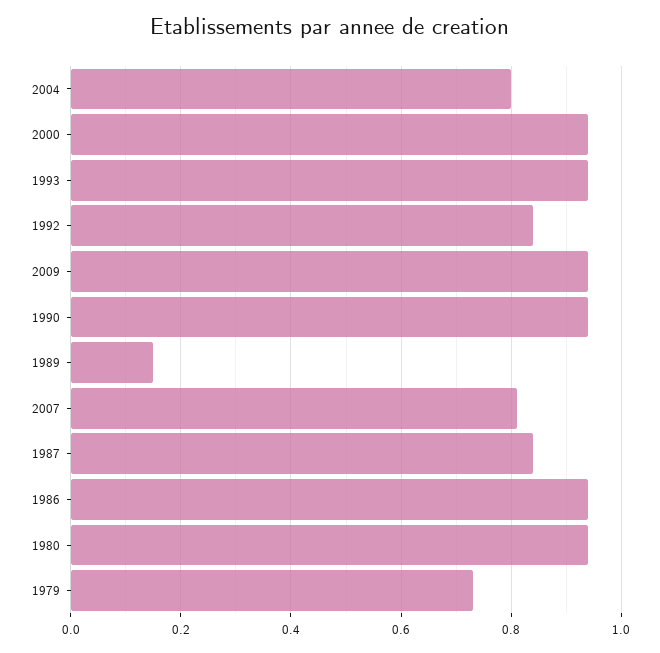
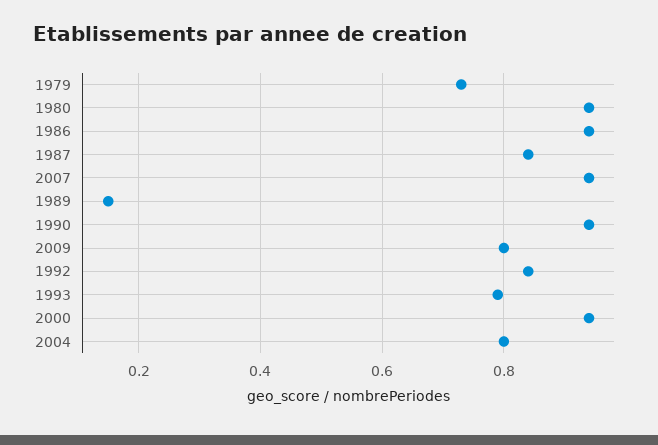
  {
    "2004": 0.8,
    "2000": 0.95,
-   "1993": 0.95,
+   "1993": 0.8,
    "1992": 0.85,
-   "2009": 0.95,
+   "2009": 0.8,
    "1990": 0.95,
    "1989": 0.15,
-   "2007": 0.8,
+   "2007": 0.95,
    "1987": 0.85,
    "1986": 0.95,
    "1980": 0.95,
    "1979": 0.75
  }

